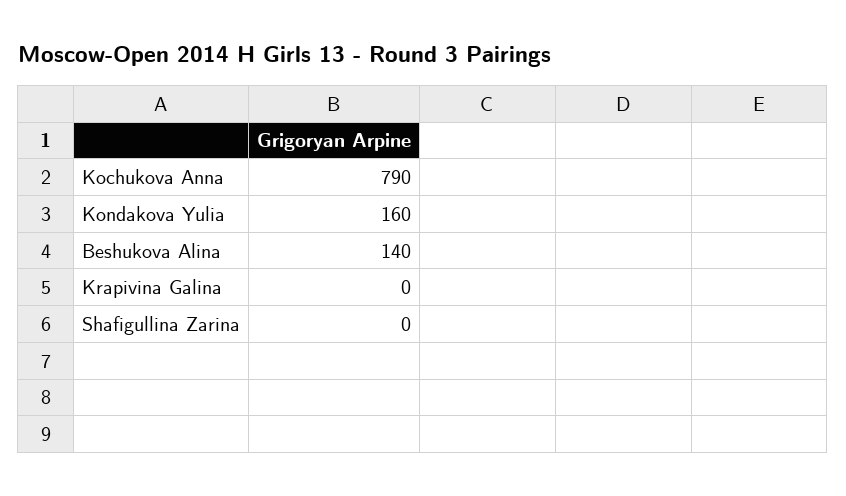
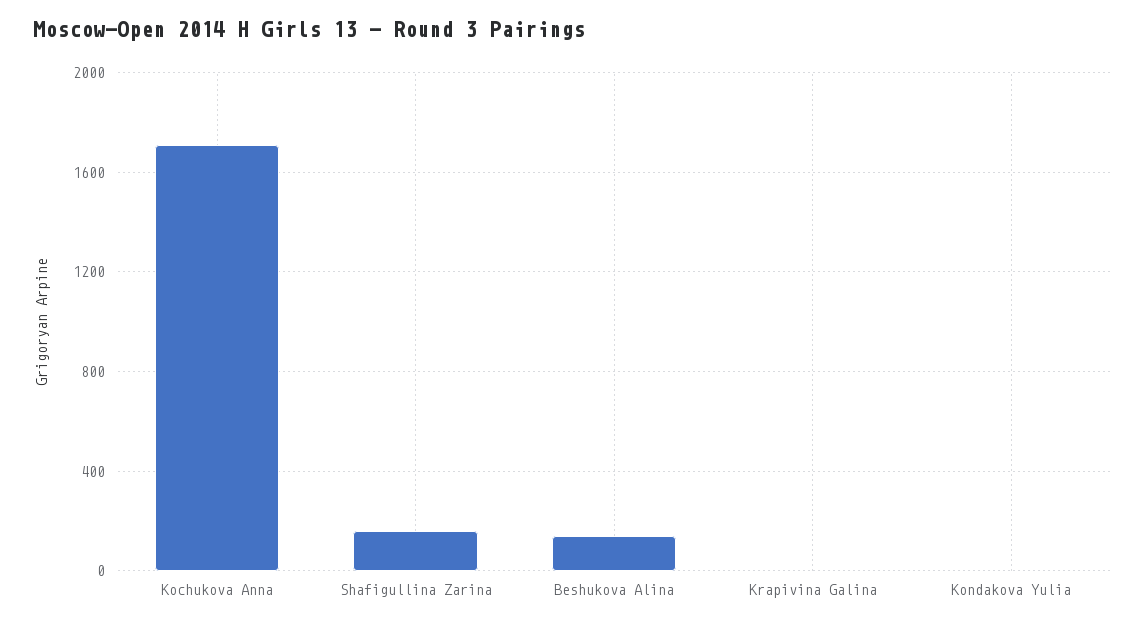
  {
-   "Kochukova Anna": 790,
+   "Kochukova Anna": 1700,
-   "Kondakova Yulia": 160,
+   "Kondakova Yulia": 0,
    "Beshukova Alina": 140,
    "Krapivina Galina": 0,
-   "Shafigullina Zarina": 0
+   "Shafigullina Zarina": 150
  }

